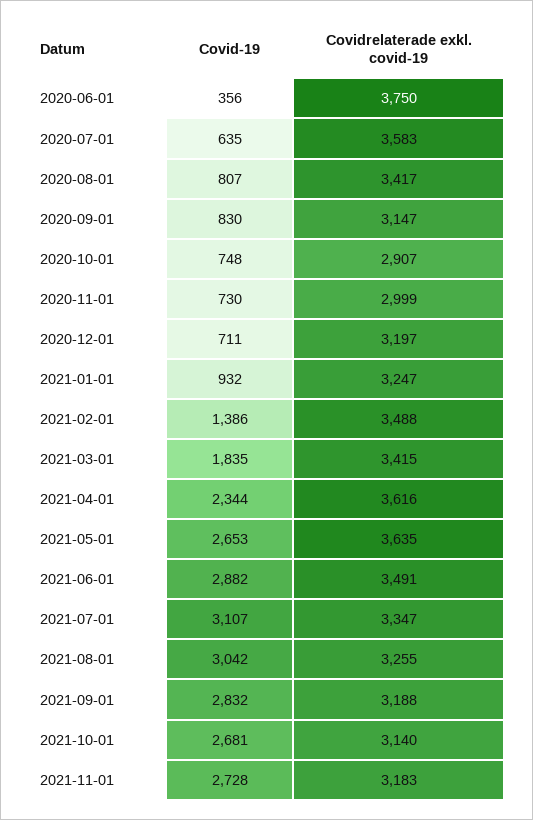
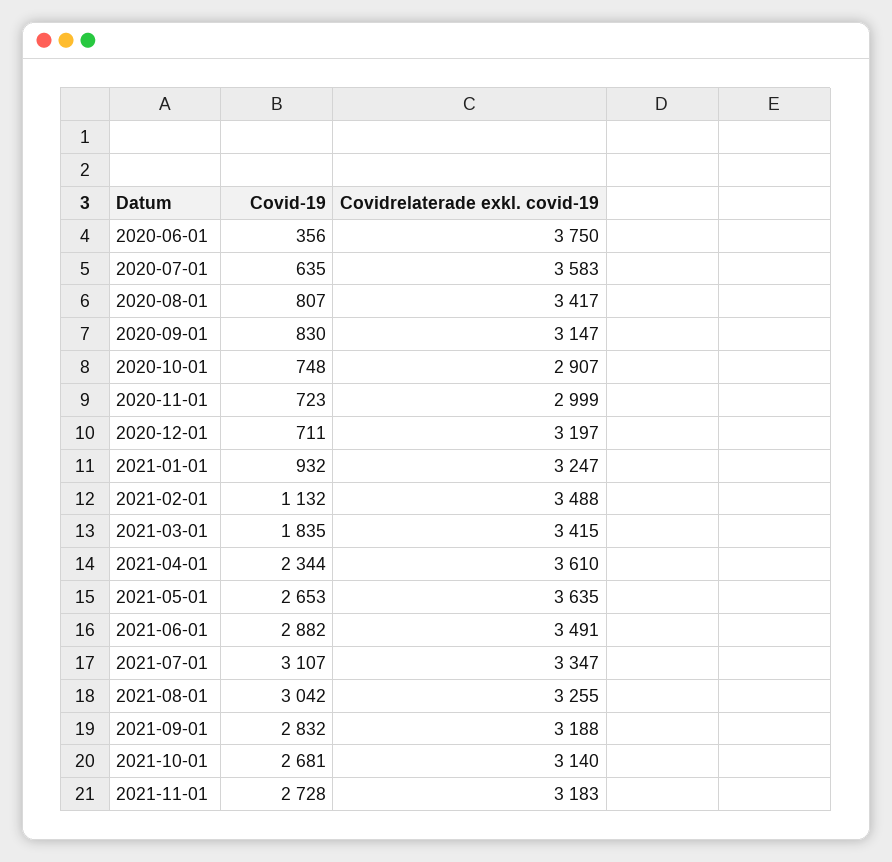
  {
    "Covid-19": {
      "2020-06-01": 356,
      "2020-07-01": 635,
      "2020-08-01": 807,
      "2020-09-01": 830,
      "2020-10-01": 748,
-     "2020-11-01": 730,
+     "2020-11-01": 723,
      "2020-12-01": 711,
      "2021-01-01": 932,
-     "2021-02-01": 1386,
+     "2021-02-01": 1132,
      "2021-03-01": 1835,
      "2021-04-01": 2344,
      "2021-05-01": 2653,
      "2021-06-01": 2882,
      "2021-07-01": 3107,
      "2021-08-01": 3042,
      "2021-09-01": 2832,
      "2021-10-01": 2681,
      "2021-11-01": 2728
    },
    "Covidrelaterade exkl. covid-19": {
      "2020-06-01": 3750,
      "2020-07-01": 3583,
      "2020-08-01": 3417,
      "2020-09-01": 3147,
      "2020-10-01": 2907,
      "2020-11-01": 2999,
      "2020-12-01": 3197,
      "2021-01-01": 3247,
      "2021-02-01": 3488,
      "2021-03-01": 3415,
-     "2021-04-01": 3616,
+     "2021-04-01": 3610,
      "2021-05-01": 3635,
      "2021-06-01": 3491,
      "2021-07-01": 3347,
      "2021-08-01": 3255,
      "2021-09-01": 3188,
      "2021-10-01": 3140,
      "2021-11-01": 3183
    }
  }

